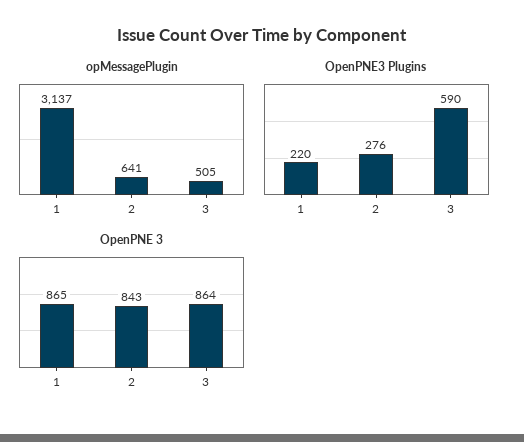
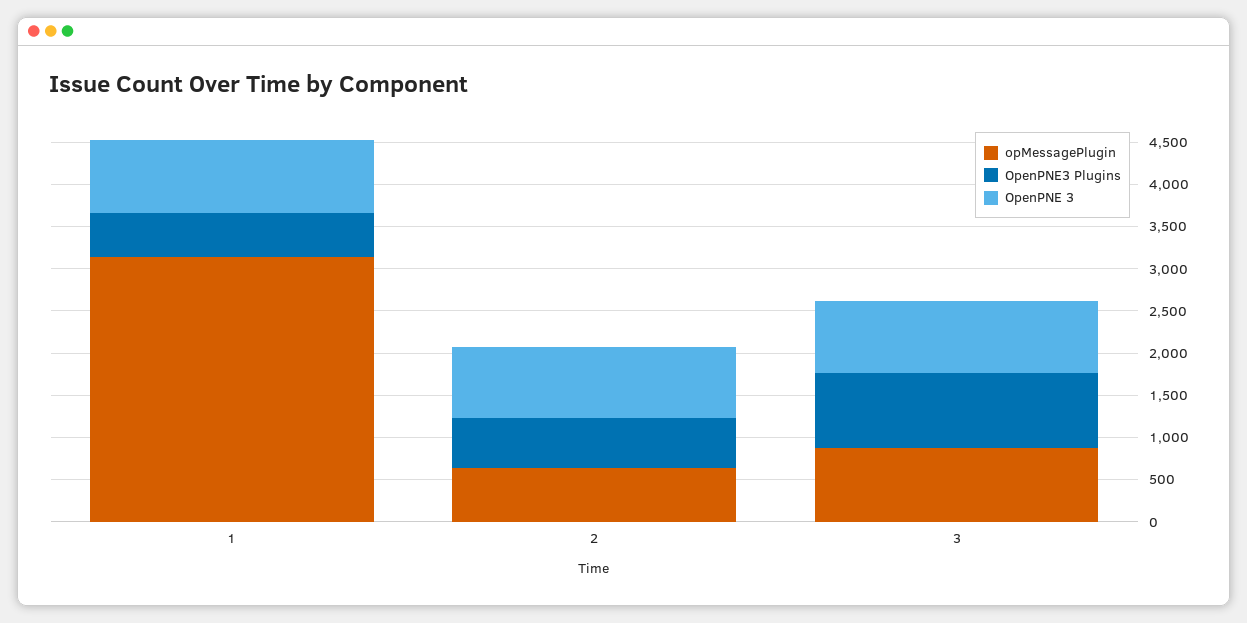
  {
    "opMessagePlugin": {
      "1": 3137,
      "2": 641,
-     "3": 505
+     "3": 900
    },
    "OpenPNE3 Plugins": {
-     "1": 220,
+     "1": 500,
-     "2": 276,
+     "2": 600,
-     "3": 590
+     "3": 900
    },
    "OpenPNE 3": {
      "1": 865,
      "2": 843,
      "3": 864
    }
  }

